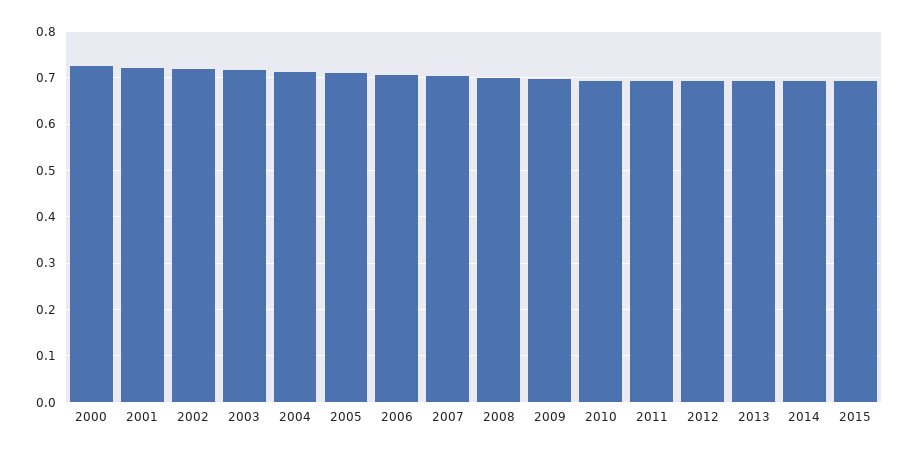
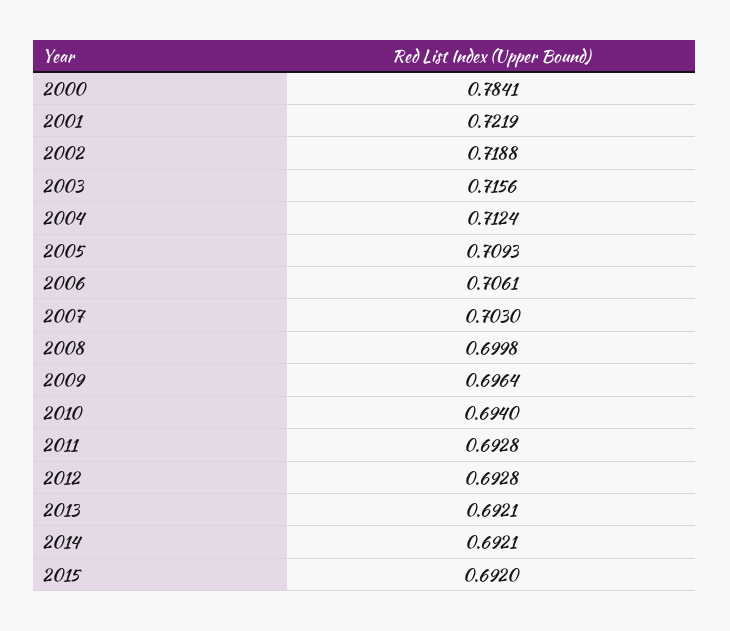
  {
-   "2000": 0.72,
+   "2000": 0.7841,
    "2001": 0.7219,
    "2002": 0.7188,
    "2003": 0.7156,
    "2004": 0.7124,
    "2005": 0.7093,
    "2006": 0.7061,
    "2007": 0.703,
    "2008": 0.6998,
    "2009": 0.6964,
    "2010": 0.694,
    "2011": 0.6928,
    "2012": 0.6928,
    "2013": 0.6921,
    "2014": 0.6921,
    "2015": 0.692
  }

